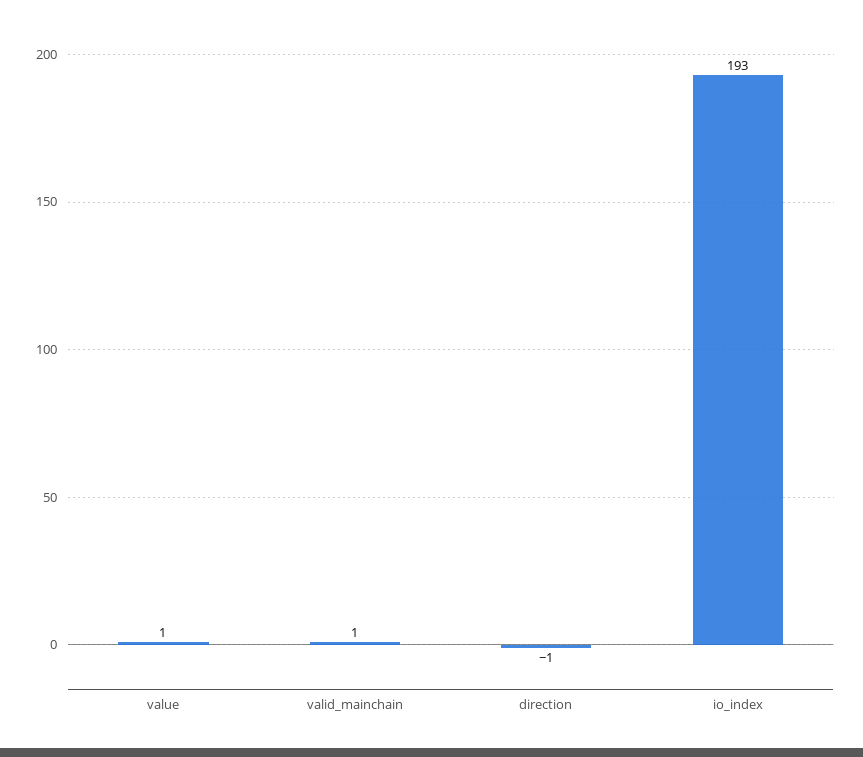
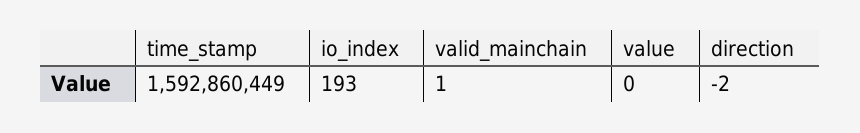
  {
-   "value": 1,
+   "value": 0,
    "valid_mainchain": 1,
-   "direction": -1,
+   "direction": -2,
-   "io_index": 193
+   "io_index": 193,
+   "time_stamp": 1592860449
  }

